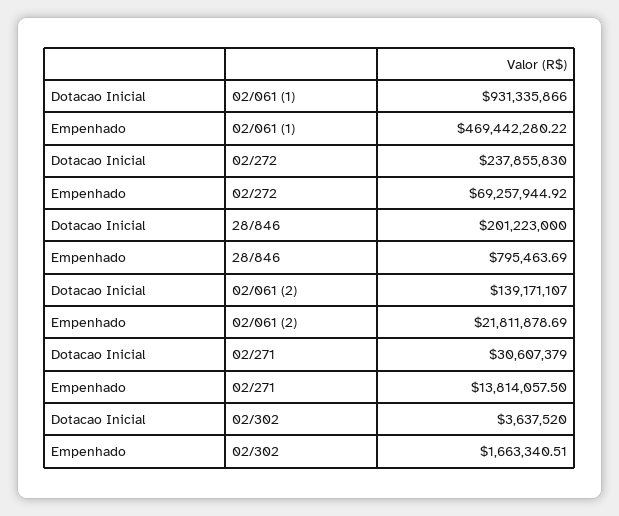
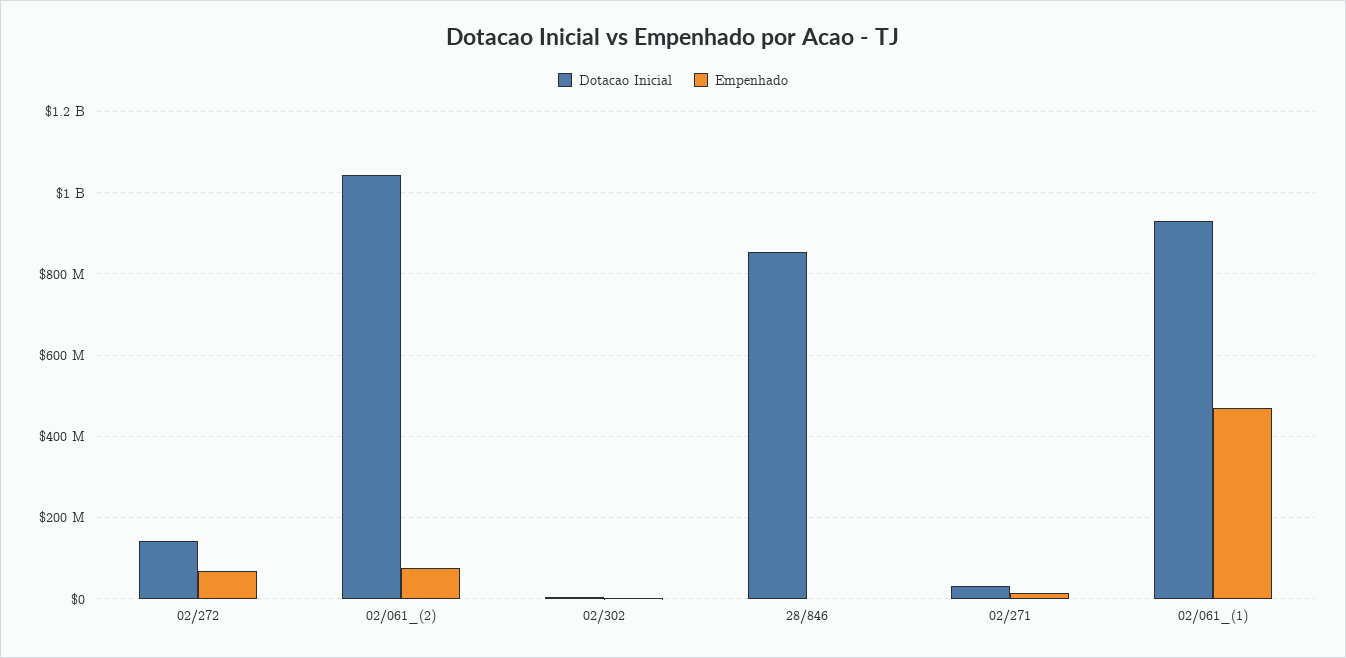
  {
    "Dotacao Inicial": {
      "02/061 (1)": 931335866,
-     "02/272": 237855830,
+     "02/272": 140000000,
-     "28/846": 201223000,
+     "28/846": 860000000,
-     "02/061 (2)": 139171107,
+     "02/061 (2)": 1040000000,
      "02/271": 30607379,
      "02/302": 3637520
    },
    "Empenhado": {
      "02/061 (1)": 469442280.22,
      "02/272": 69257944.92,
      "28/846": 795463.69,
-     "02/061 (2)": 21811878.69,
+     "02/061 (2)": 80000000,
      "02/271": 13814057.5,
      "02/302": 1663340.51
    }
  }

